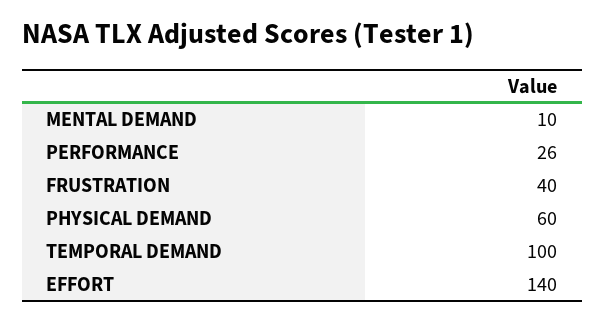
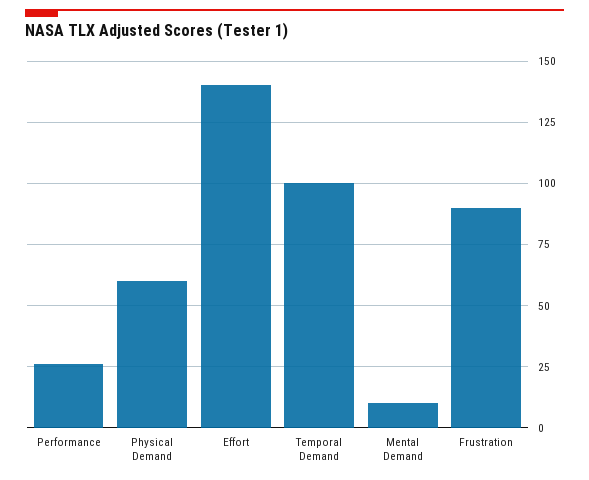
  {
    "MENTAL DEMAND": 10,
    "PERFORMANCE": 26,
-   "FRUSTRATION": 40,
+   "FRUSTRATION": 90,
    "PHYSICAL DEMAND": 60,
    "TEMPORAL DEMAND": 100,
    "EFFORT": 140
  }

